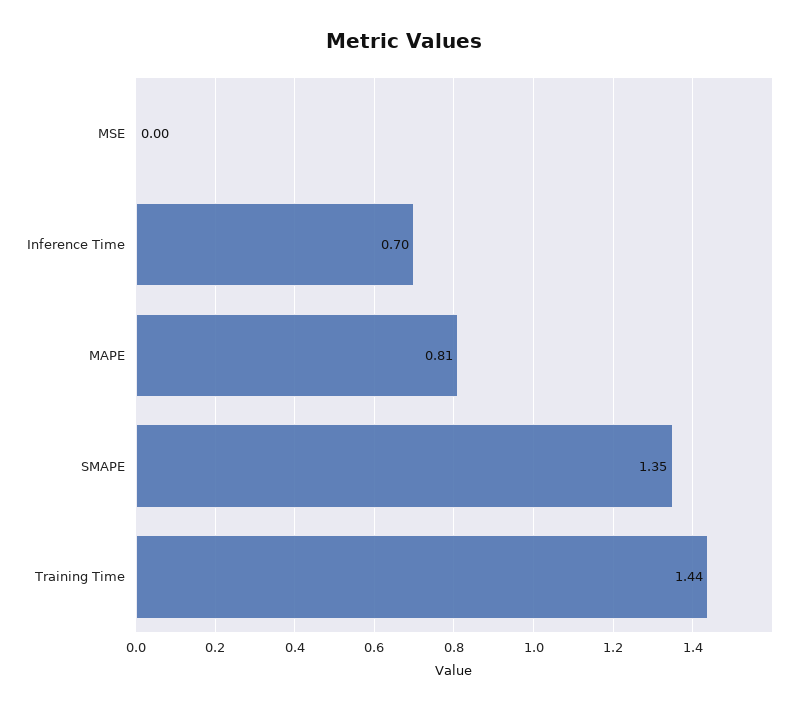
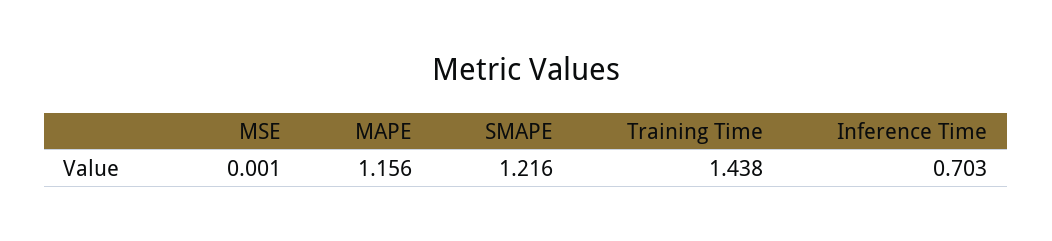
  {
    "MSE": 0.001,
    "Inference Time": 0.703,
-   "MAPE": 0.81,
+   "MAPE": 1.156,
-   "SMAPE": 1.35,
+   "SMAPE": 1.216,
    "Training Time": 1.438
  }

